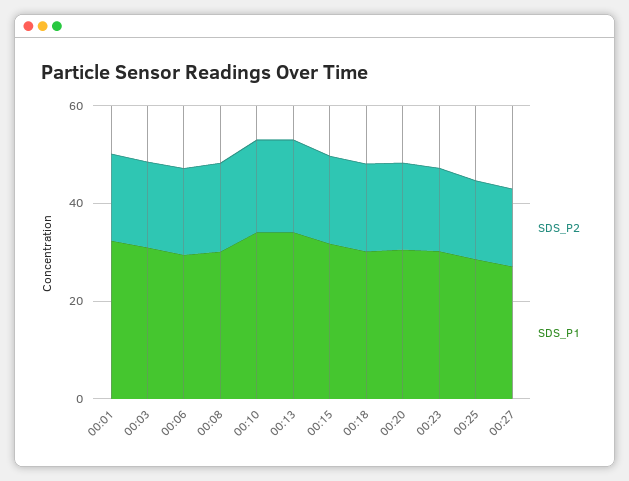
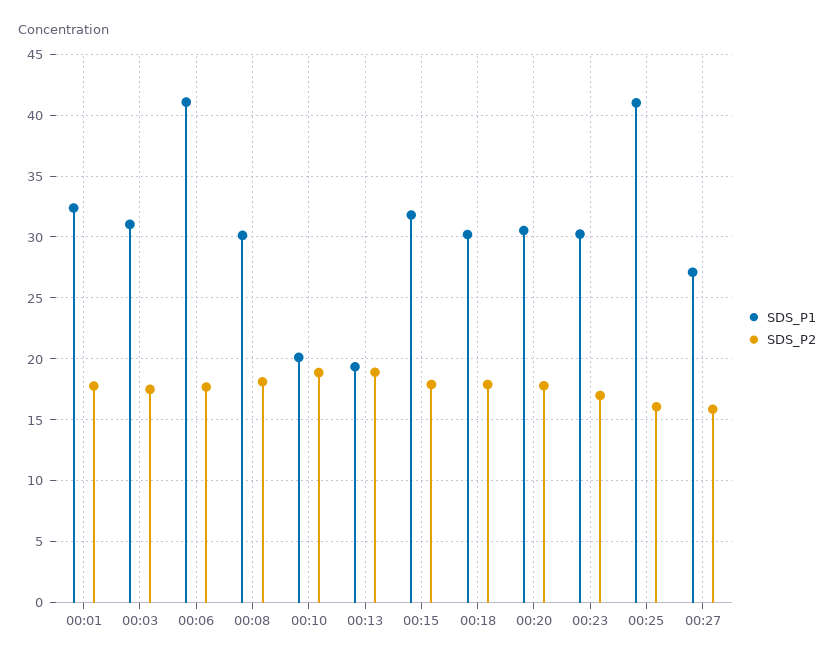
  {
    "SDS_P2": {
      "00:01": 18,
      "00:03": 17.5,
      "00:06": 17.5,
      "00:08": 18,
      "00:10": 19,
      "00:13": 19,
      "00:15": 18,
      "00:18": 18,
      "00:20": 18,
      "00:23": 17,
      "00:25": 16,
      "00:27": 16
    },
    "SDS_P1": {
      "00:01": 32.5,
      "00:03": 31,
-     "00:06": 30,
+     "00:06": 41,
      "00:08": 30,
-     "00:10": 35,
+     "00:10": 20,
-     "00:13": 35,
+     "00:13": 19.5,
      "00:15": 32,
      "00:18": 30,
      "00:20": 30.5,
      "00:23": 30,
-     "00:25": 30,
+     "00:25": 41,
      "00:27": 27
    }
  }

